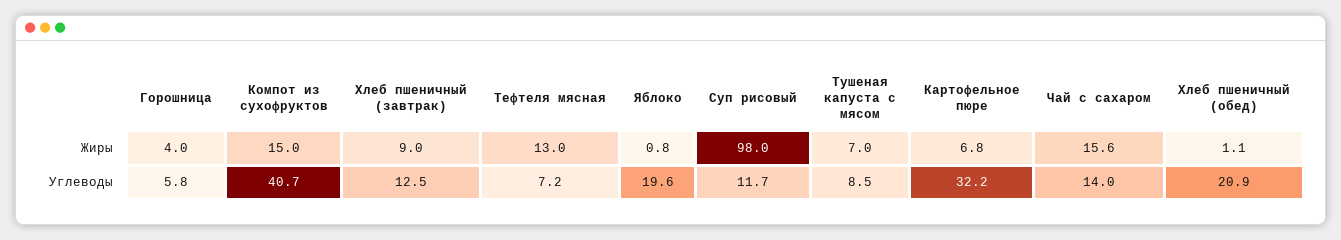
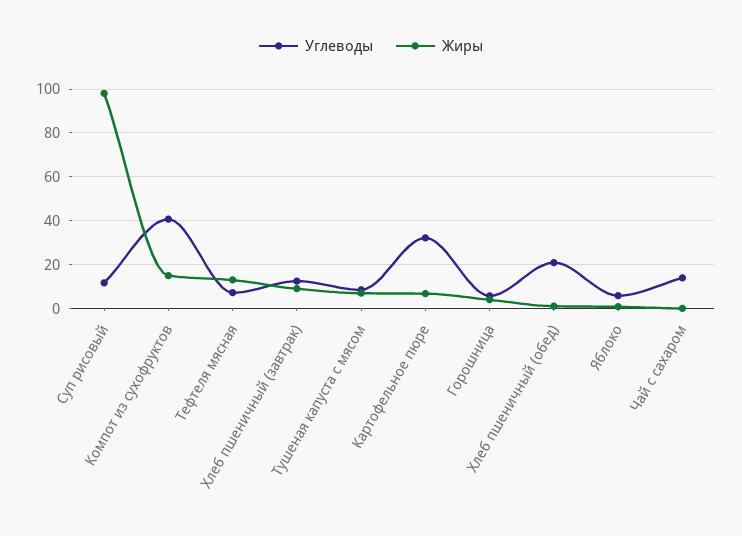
  {
    "Жиры": {
      "Горошница": 4,
      "Компот из сухофруктов": 15,
      "Хлеб пшеничный (завтрак)": 9,
      "Тефтеля мясная": 13,
      "Яблоко": 0.8,
      "Суп рисовый": 98,
      "Тушеная капуста с мясом": 7,
      "Картофельное пюре": 6.8,
-     "Чай с сахаром": 15.6,
+     "Чай с сахаром": 0,
      "Хлеб пшеничный (обед)": 1.1
    },
    "Углеводы": {
      "Горошница": 5.8,
      "Компот из сухофруктов": 40.7,
      "Хлеб пшеничный (завтрак)": 12.5,
      "Тефтеля мясная": 7.2,
-     "Яблоко": 19.6,
+     "Яблоко": 5,
      "Суп рисовый": 11.7,
      "Тушеная капуста с мясом": 8.5,
      "Картофельное пюре": 32.2,
      "Чай с сахаром": 14,
      "Хлеб пшеничный (обед)": 20.9
    }
  }

